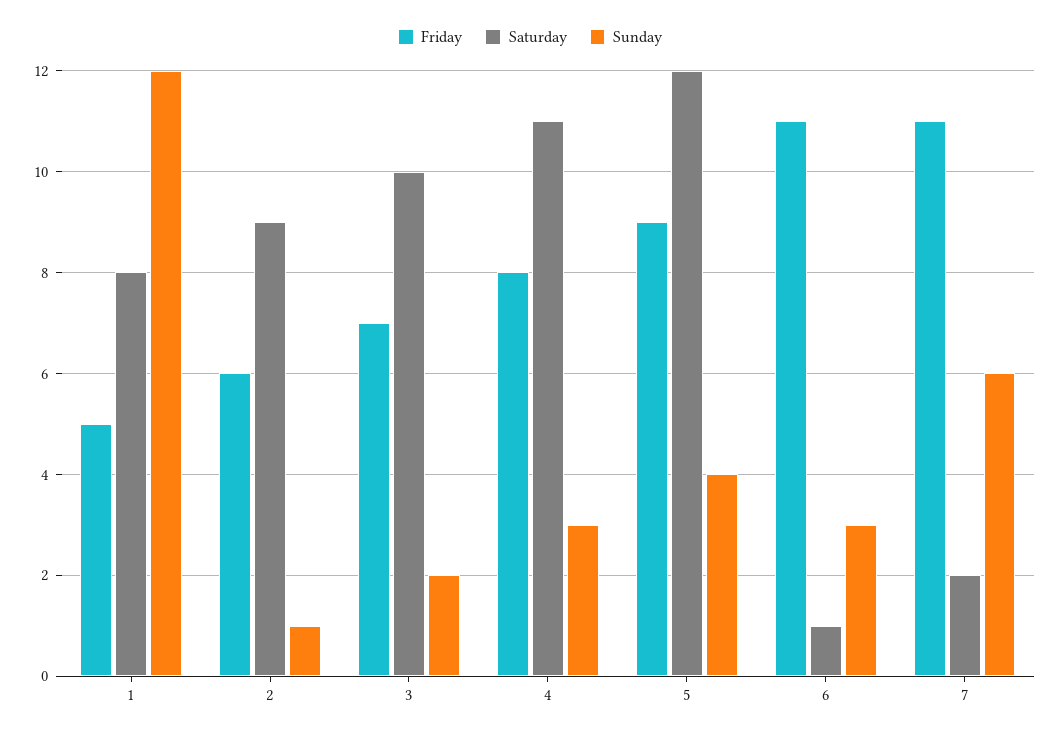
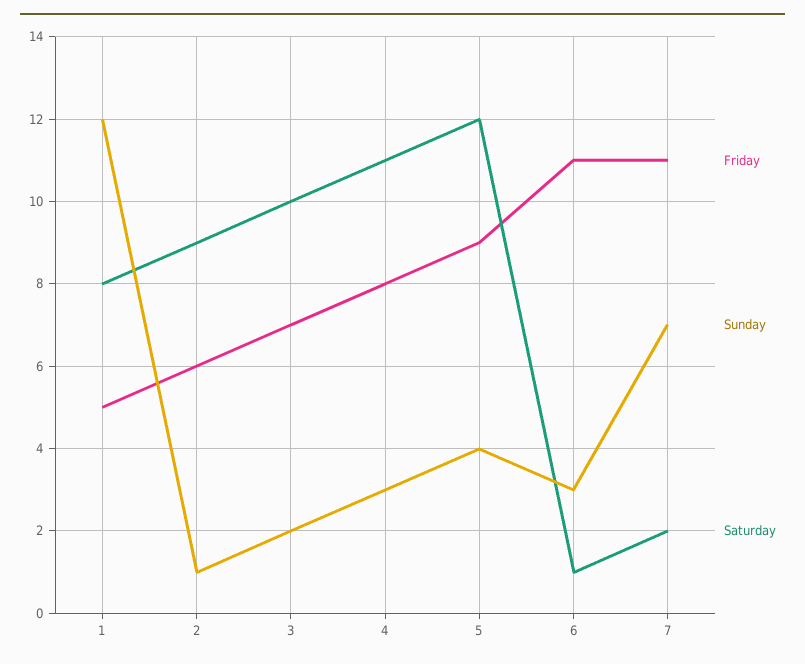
  {
    "Friday": {
      "1": 5,
      "2": 6,
      "3": 7,
      "4": 8,
      "5": 9,
      "6": 11,
      "7": 11
    },
    "Saturday": {
      "1": 8,
      "2": 9,
      "3": 10,
      "4": 11,
      "5": 12,
      "6": 1,
      "7": 2
    },
    "Sunday": {
      "1": 12,
      "2": 1,
      "3": 2,
      "4": 3,
      "5": 4,
      "6": 3,
-     "7": 6
+     "7": 7
    }
  }

